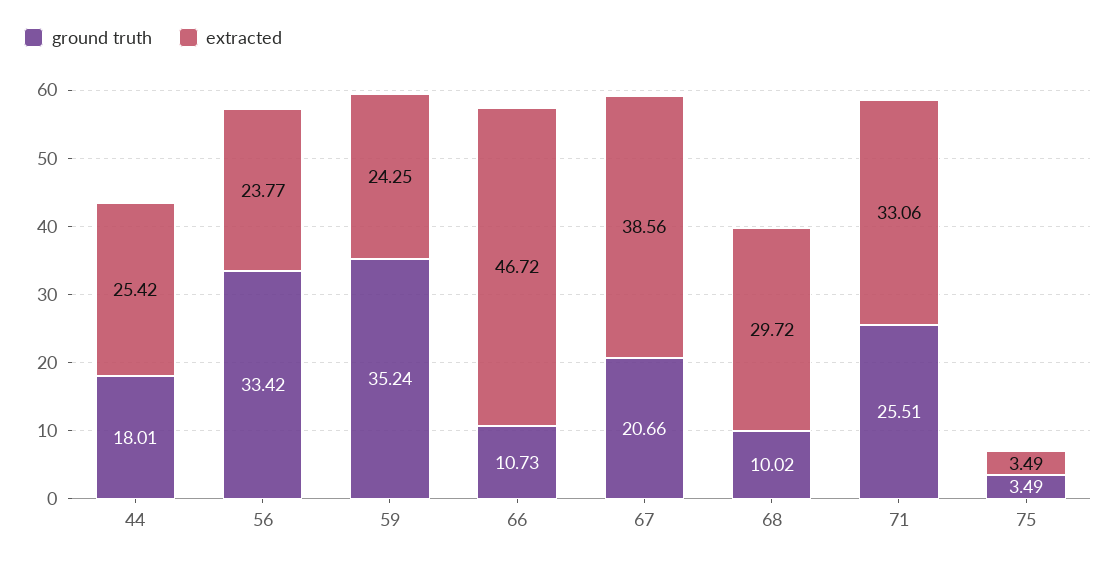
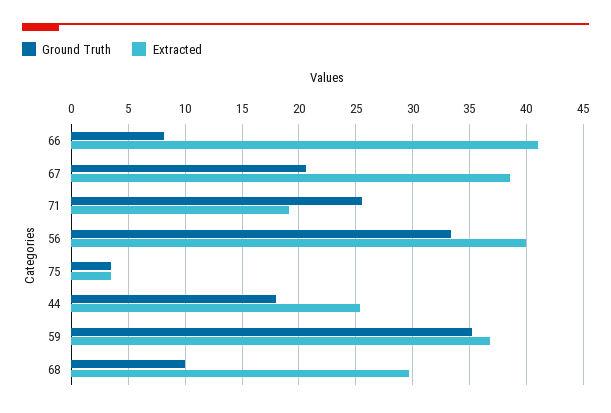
  {
    "ground truth": {
      "44": 18.01,
      "56": 33.42,
      "59": 35.24,
-     "66": 10.73,
+     "66": 8,
      "67": 20.66,
      "68": 10.02,
      "71": 25.51,
      "75": 3.49
    },
    "extracted": {
      "44": 25.42,
-     "56": 23.77,
+     "56": 40,
-     "59": 24.25,
+     "59": 37,
-     "66": 46.72,
+     "66": 41,
      "67": 38.56,
      "68": 29.72,
-     "71": 33.06,
+     "71": 19,
      "75": 3.49
    }
  }

